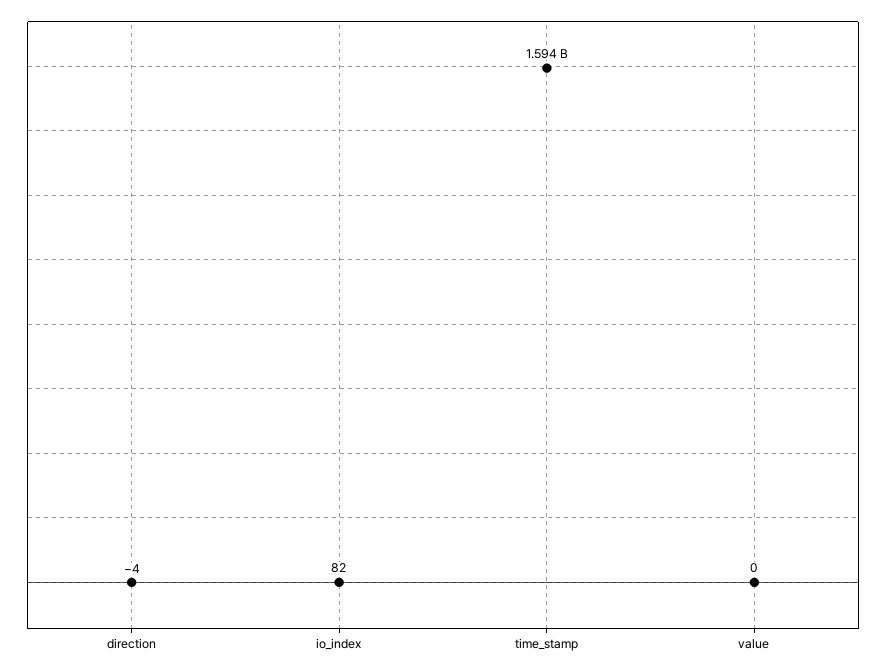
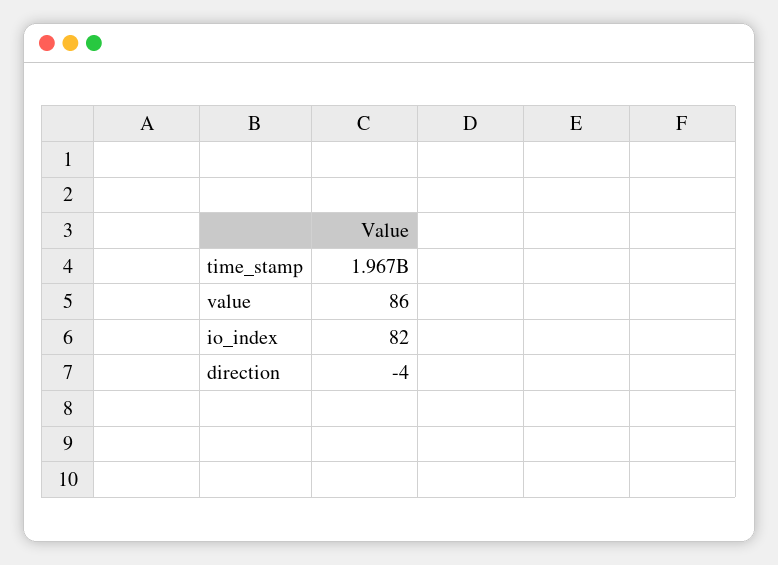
  {
    "direction": -4,
    "io_index": 82,
-   "time_stamp": 1594000000,
+   "time_stamp": 1967000000,
-   "value": 0
+   "value": 86
  }

